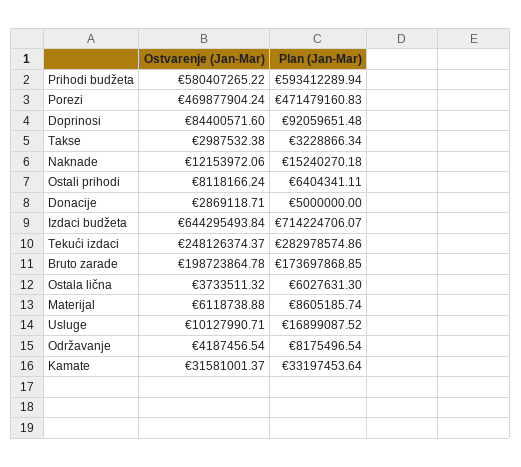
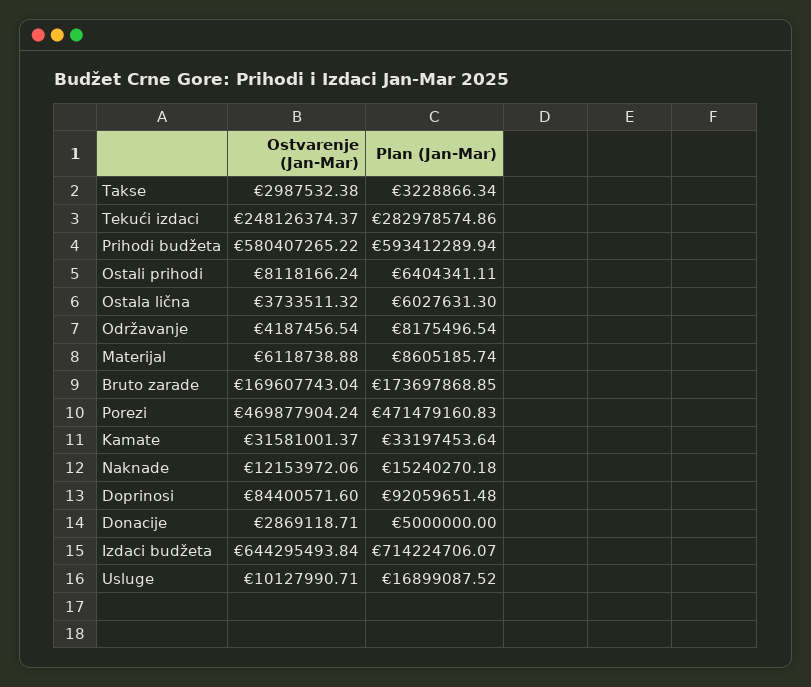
  {
    "Ostvarenje (Jan-Mar)": {
      "Prihodi budžeta": 580407265.22,
      "Porezi": 469877904.24,
      "Doprinosi": 84400571.6,
      "Takse": 2987532.38,
      "Naknade": 12153972.06,
      "Ostali prihodi": 8118166.24,
      "Donacije": 2869118.71,
      "Izdaci budžeta": 644295493.84,
      "Tekući izdaci": 248126374.37,
-     "Bruto zarade": 198723864.78,
+     "Bruto zarade": 169607743.04,
      "Ostala lična": 3733511.32,
      "Materijal": 6118738.88,
      "Usluge": 10127990.71,
      "Održavanje": 4187456.54,
      "Kamate": 31581001.37
    },
    "Plan (Jan-Mar)": {
      "Prihodi budžeta": 593412289.94,
      "Porezi": 471479160.83,
      "Doprinosi": 92059651.48,
      "Takse": 3228866.34,
      "Naknade": 15240270.18,
      "Ostali prihodi": 6404341.11,
      "Donacije": 5000000,
      "Izdaci budžeta": 714224706.07,
      "Tekući izdaci": 282978574.86,
      "Bruto zarade": 173697868.85,
      "Ostala lična": 6027631.3,
      "Materijal": 8605185.74,
      "Usluge": 16899087.52,
      "Održavanje": 8175496.54,
      "Kamate": 33197453.64
    }
  }

